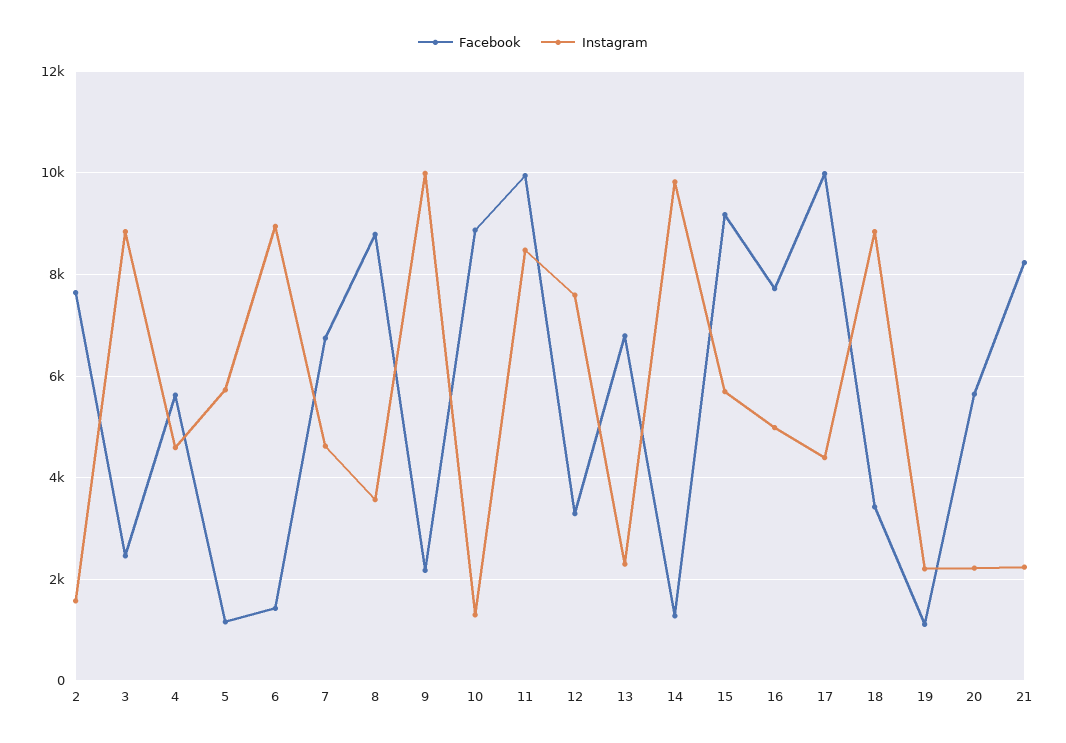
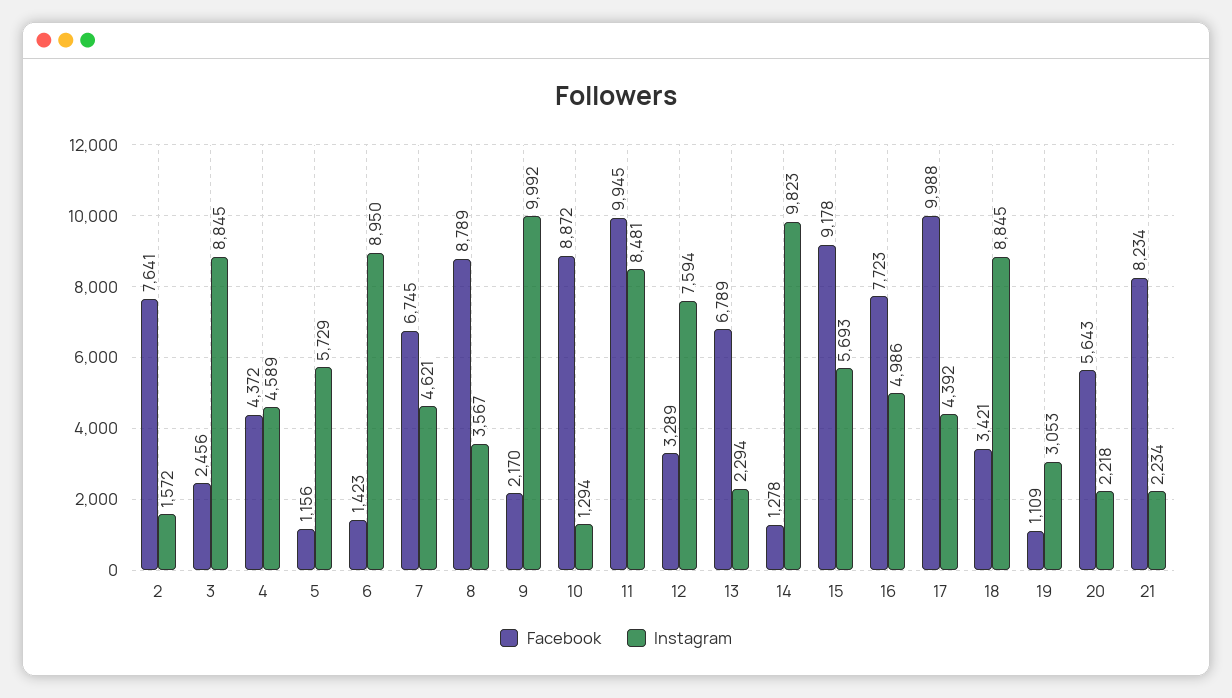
  {
    "Facebook": {
      "2": 7641,
      "3": 2456,
-     "4": 5600,
+     "4": 4372,
      "5": 1156,
      "6": 1423,
      "7": 6745,
      "8": 8789,
      "9": 2170,
      "10": 8872,
      "11": 9945,
      "12": 3289,
      "13": 6789,
      "14": 1278,
      "15": 9178,
      "16": 7723,
      "17": 9988,
      "18": 3421,
      "19": 1109,
      "20": 5643,
      "21": 8234
    },
    "Instagram": {
      "2": 1572,
      "3": 8845,
      "4": 4589,
      "5": 5729,
      "6": 8950,
      "7": 4621,
      "8": 3567,
      "9": 9992,
      "10": 1294,
      "11": 8481,
      "12": 7594,
      "13": 2294,
      "14": 9823,
      "15": 5693,
      "16": 4986,
      "17": 4392,
      "18": 8845,
-     "19": 2200,
+     "19": 3053,
      "20": 2218,
      "21": 2234
    }
  }

